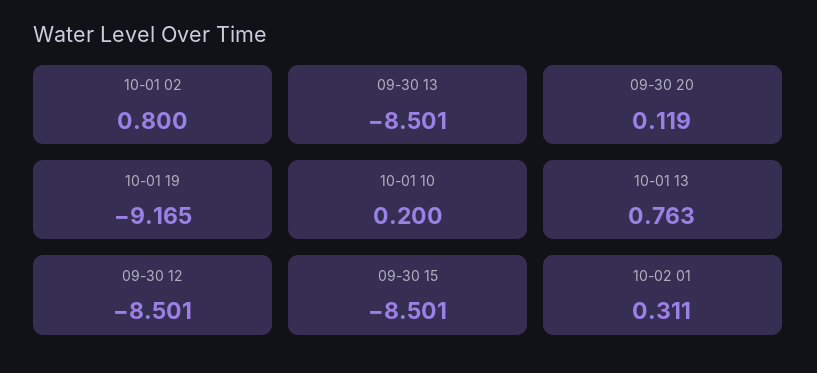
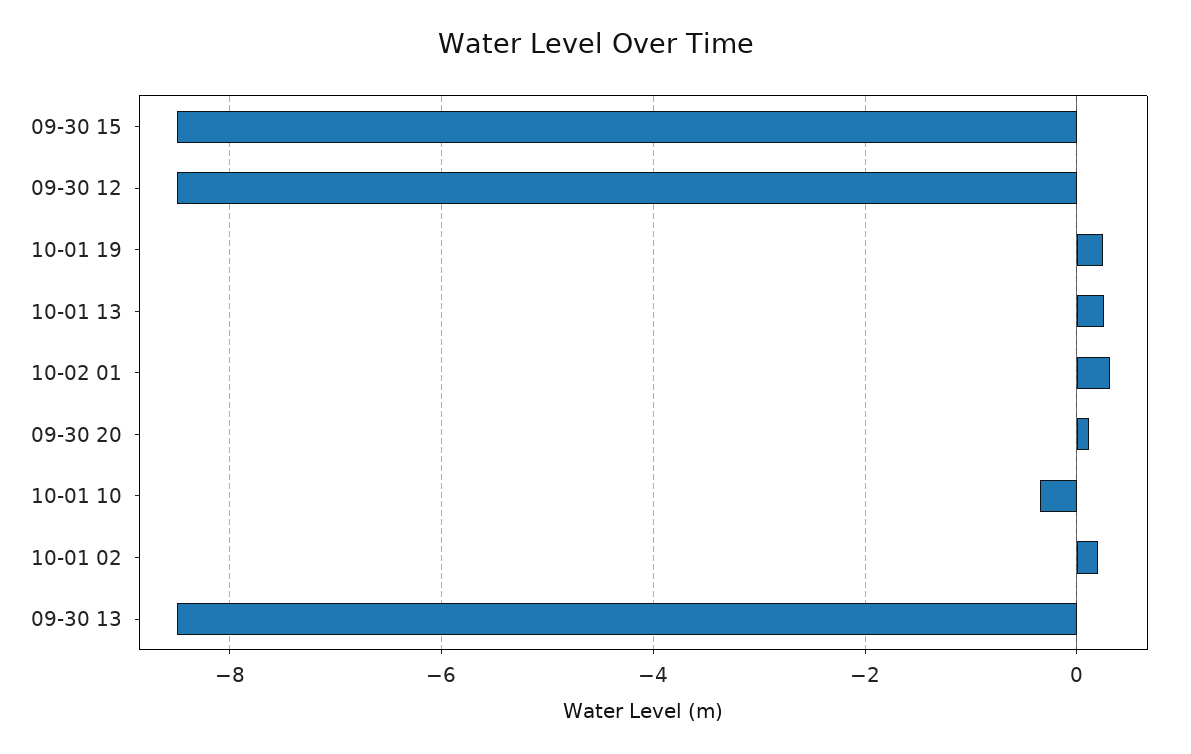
  {
-   "10-01 02": 0.8,
+   "10-01 02": 0.2,
    "09-30 13": -8.501,
    "09-30 20": 0.119,
-   "10-01 19": -9.165,
+   "10-01 19": 0.2,
-   "10-01 10": 0.2,
+   "10-01 10": -0.4,
-   "10-01 13": 0.763,
+   "10-01 13": 0.2,
    "09-30 12": -8.501,
    "09-30 15": -8.501,
    "10-02 01": 0.311
  }

